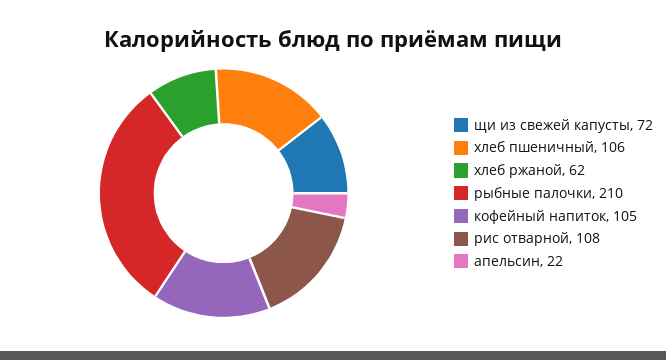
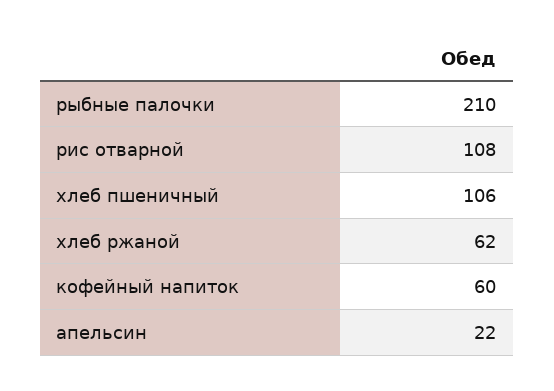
  {
-   "щи из свежей капусты": 72,
    "хлеб пшеничный": 106,
    "хлеб ржаной": 62,
    "рыбные палочки": 210,
-   "кофейный напиток": 105,
+   "кофейный напиток": 60,
    "рис отварной": 108,
    "апельсин": 22
  }

